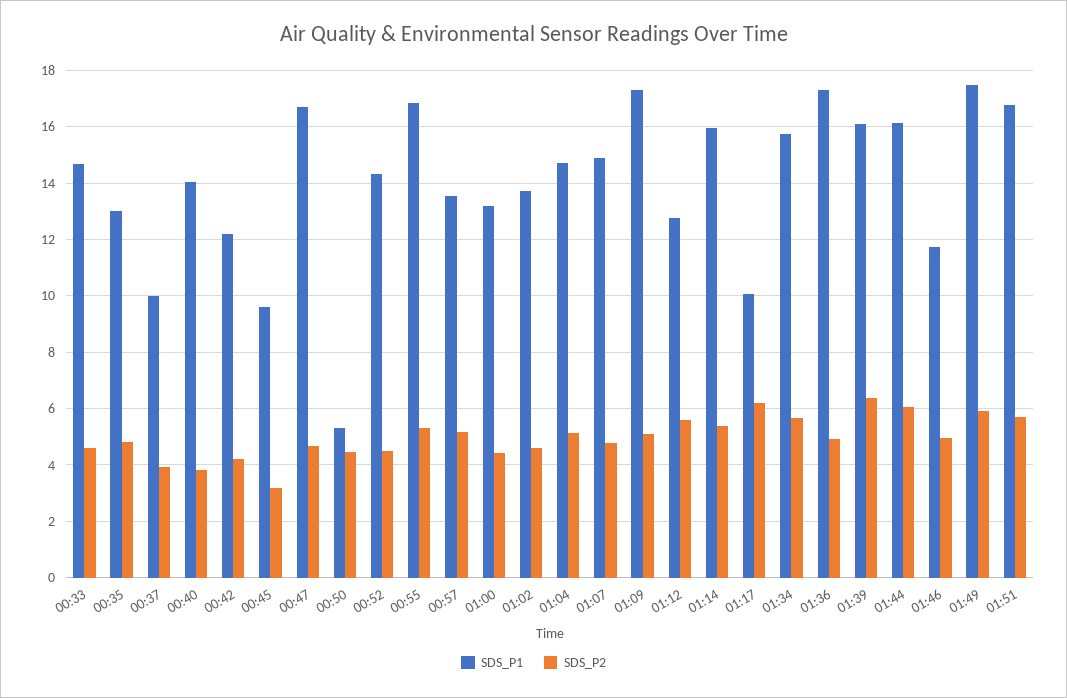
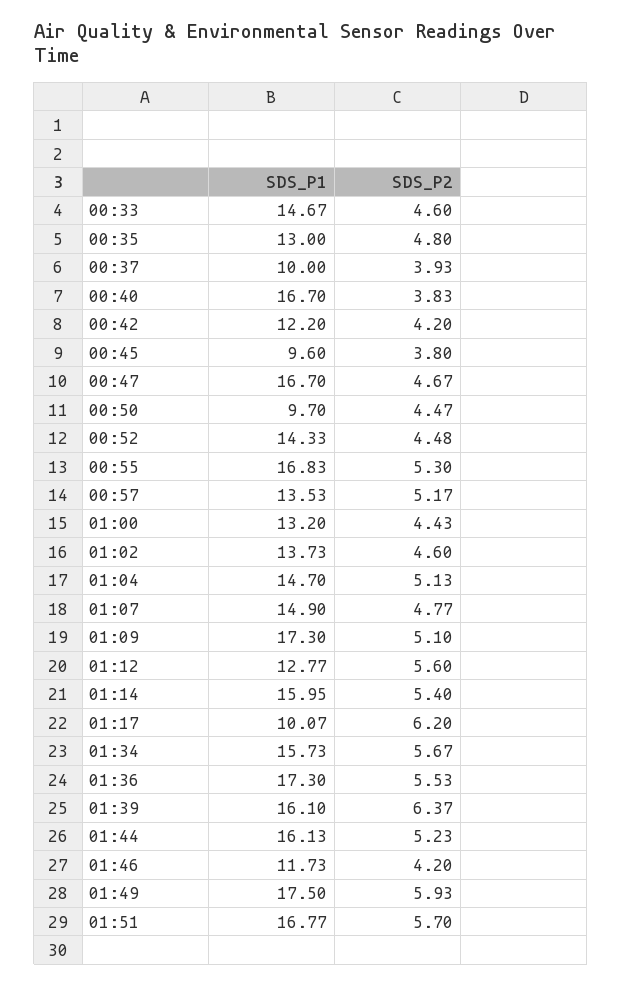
  {
    "SDS_P1": {
      "00:33": 14.67,
      "00:35": 13,
      "00:37": 10,
-     "00:40": 14,
+     "00:40": 16.7,
      "00:42": 12.2,
      "00:45": 9.6,
      "00:47": 16.7,
-     "00:50": 5.25,
+     "00:50": 9.7,
      "00:52": 14.33,
      "00:55": 16.83,
      "00:57": 13.53,
      "01:00": 13.2,
      "01:02": 13.73,
      "01:04": 14.7,
      "01:07": 14.9,
      "01:09": 17.3,
      "01:12": 12.77,
      "01:14": 15.95,
      "01:17": 10.07,
      "01:34": 15.73,
      "01:36": 17.3,
      "01:39": 16.1,
      "01:44": 16.13,
      "01:46": 11.73,
      "01:49": 17.5,
      "01:51": 16.77
    },
    "SDS_P2": {
      "00:33": 4.6,
      "00:35": 4.8,
      "00:37": 3.93,
      "00:40": 3.83,
      "00:42": 4.2,
-     "00:45": 3.25,
+     "00:45": 3.8,
      "00:47": 4.67,
      "00:50": 4.47,
      "00:52": 4.48,
      "00:55": 5.3,
      "00:57": 5.17,
      "01:00": 4.43,
      "01:02": 4.6,
      "01:04": 5.13,
      "01:07": 4.77,
      "01:09": 5.1,
      "01:12": 5.6,
      "01:14": 5.4,
      "01:17": 6.2,
      "01:34": 5.67,
-     "01:36": 5,
+     "01:36": 5.53,
      "01:39": 6.37,
-     "01:44": 6,
+     "01:44": 5.23,
-     "01:46": 5,
+     "01:46": 4.2,
      "01:49": 5.93,
      "01:51": 5.7
    }
  }

